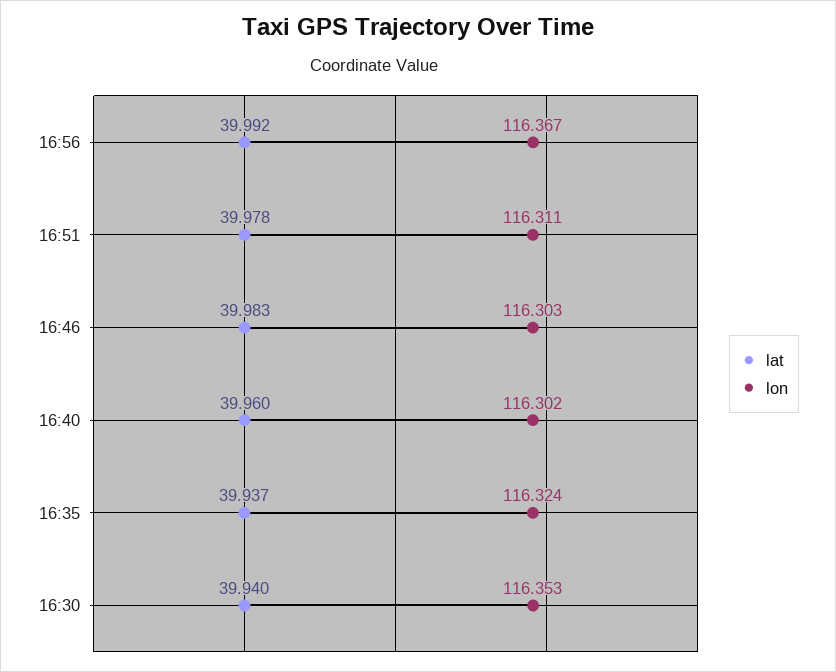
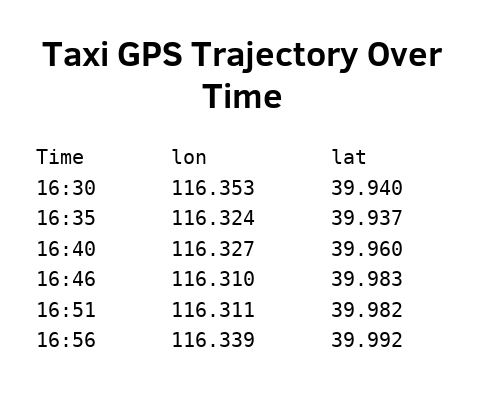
  {
    "lat": {
      "16:56": 39.992,
-     "16:51": 39.978,
+     "16:51": 39.982,
      "16:46": 39.983,
      "16:40": 39.96,
      "16:35": 39.937,
      "16:30": 39.94
    },
    "lon": {
-     "16:56": 116.367,
+     "16:56": 116.339,
      "16:51": 116.311,
-     "16:46": 116.303,
+     "16:46": 116.31,
-     "16:40": 116.302,
+     "16:40": 116.327,
      "16:35": 116.324,
      "16:30": 116.353
    }
  }

